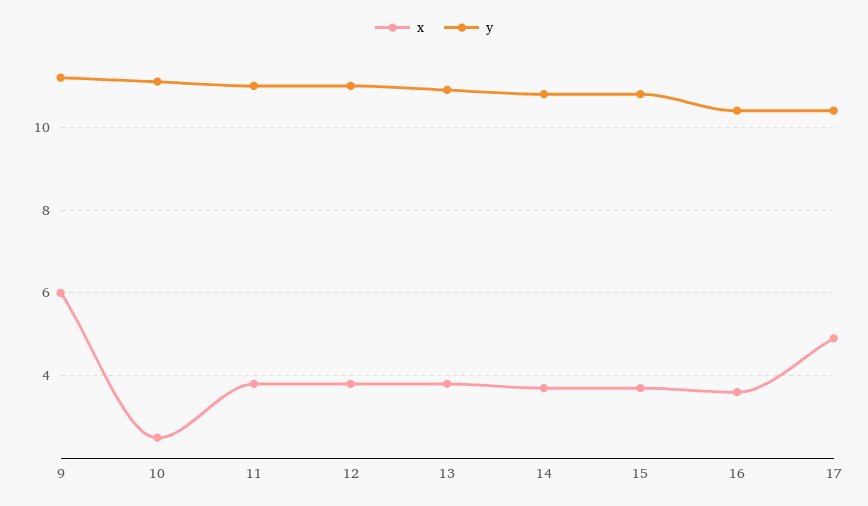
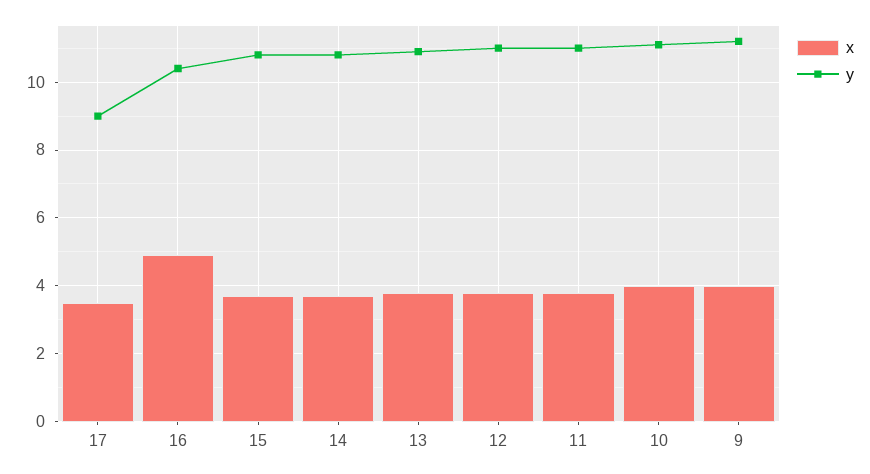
  {
    "x": {
-     "9": 6,
+     "9": 4,
-     "10": 2.5,
+     "10": 4,
      "11": 4,
      "12": 4,
      "13": 4,
      "14": 3.5,
      "15": 3.5,
-     "16": 3.5,
+     "16": 5,
-     "17": 5
+     "17": 3.5
    },
    "y": {
      "9": 11,
      "10": 11,
      "11": 11,
      "12": 11,
      "13": 11,
      "14": 11,
      "15": 11,
      "16": 10.5,
-     "17": 10.5
+     "17": 9
    }
  }

